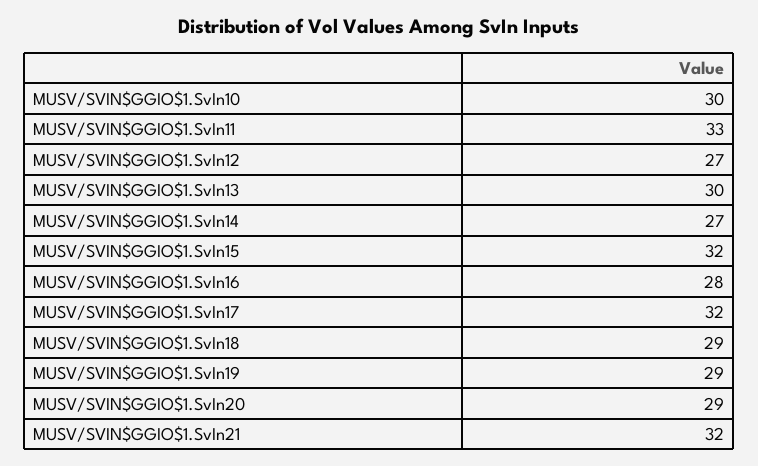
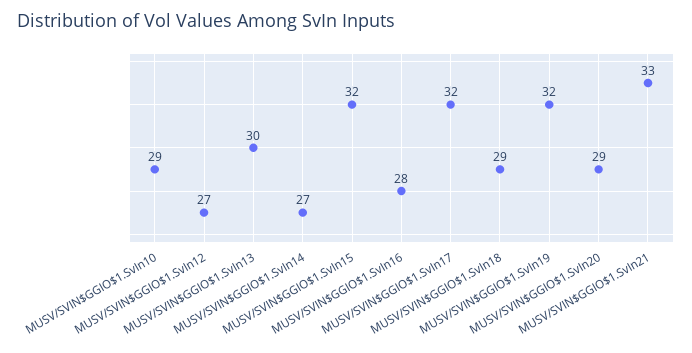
  {
-   "MUSV/SVIN$GGIO$1.SvIn10": 30,
+   "MUSV/SVIN$GGIO$1.SvIn10": 29,
-   "MUSV/SVIN$GGIO$1.SvIn11": 33,
    "MUSV/SVIN$GGIO$1.SvIn12": 27,
    "MUSV/SVIN$GGIO$1.SvIn13": 30,
    "MUSV/SVIN$GGIO$1.SvIn14": 27,
    "MUSV/SVIN$GGIO$1.SvIn15": 32,
    "MUSV/SVIN$GGIO$1.SvIn16": 28,
    "MUSV/SVIN$GGIO$1.SvIn17": 32,
    "MUSV/SVIN$GGIO$1.SvIn18": 29,
-   "MUSV/SVIN$GGIO$1.SvIn19": 29,
+   "MUSV/SVIN$GGIO$1.SvIn19": 32,
    "MUSV/SVIN$GGIO$1.SvIn20": 29,
-   "MUSV/SVIN$GGIO$1.SvIn21": 32
+   "MUSV/SVIN$GGIO$1.SvIn21": 33
  }

